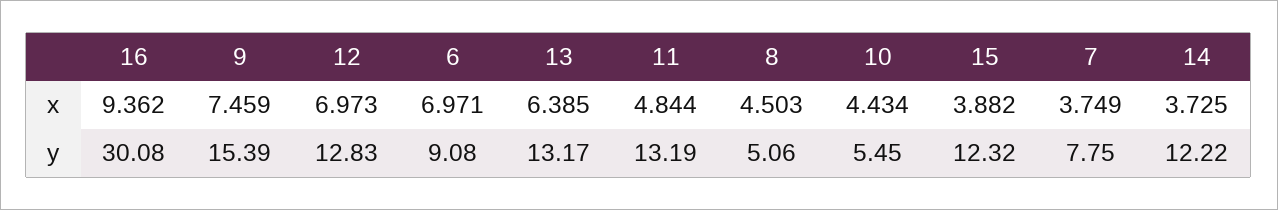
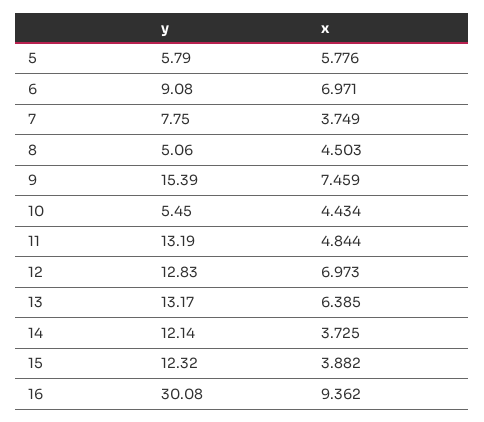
  {
    "16": {
      "x": 9.362,
      "y": 30.08
    },
    "9": {
      "x": 7.459,
      "y": 15.39
    },
    "12": {
      "x": 6.973,
      "y": 12.83
    },
    "6": {
      "x": 6.971,
      "y": 9.08
    },
    "13": {
      "x": 6.385,
      "y": 13.17
    },
    "11": {
      "x": 4.844,
      "y": 13.19
    },
    "8": {
      "x": 4.503,
      "y": 5.06
    },
    "10": {
      "x": 4.434,
      "y": 5.45
    },
    "15": {
      "x": 3.882,
      "y": 12.32
    },
    "7": {
      "x": 3.749,
      "y": 7.75
    },
    "14": {
      "x": 3.725,
-     "y": 12.22
+     "y": 12.14
-   }
+   },
+   "5": {
+     "y": 5.79,
+     "x": 5.776
+   }
  }

